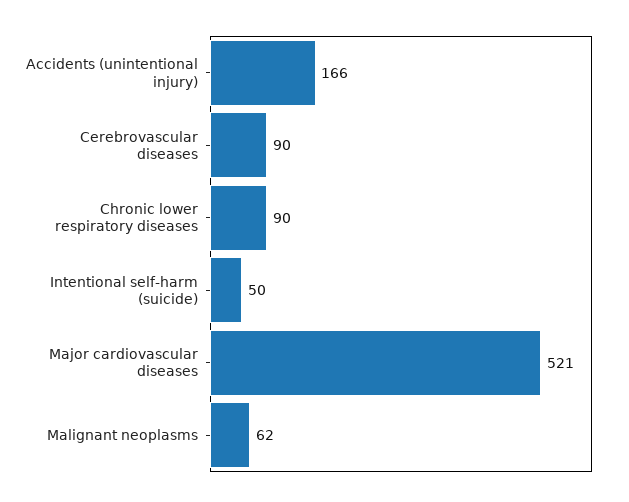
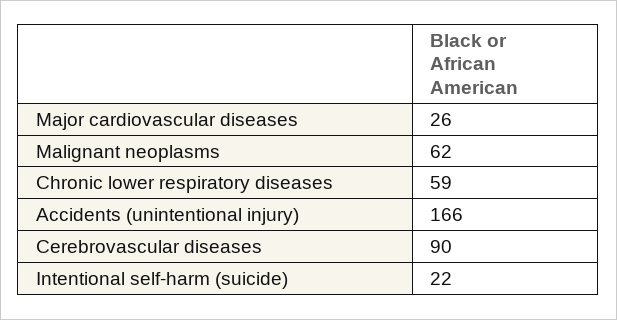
  {
    "Accidents (unintentional injury)": 166,
    "Cerebrovascular diseases": 90,
-   "Chronic lower respiratory diseases": 90,
+   "Chronic lower respiratory diseases": 59,
-   "Intentional self-harm (suicide)": 50,
+   "Intentional self-harm (suicide)": 22,
-   "Major cardiovascular diseases": 521,
+   "Major cardiovascular diseases": 26,
    "Malignant neoplasms": 62
  }

